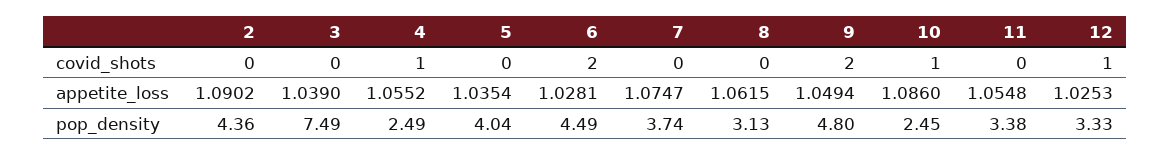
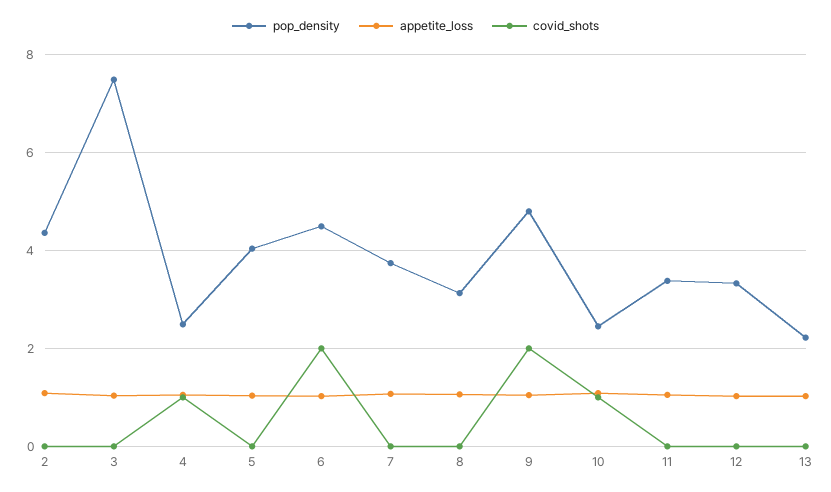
  {
    "covid_shots": {
      "2": 0,
      "3": 0,
      "4": 1,
      "5": 0,
      "6": 2,
      "7": 0,
      "8": 0,
      "9": 2,
      "10": 1,
      "11": 0,
-     "12": 1
+     "12": 0,
+     "13": 0
    },
    "appetite_loss": {
      "2": 1.0902,
      "3": 1.039,
      "4": 1.0552,
      "5": 1.0354,
      "6": 1.0281,
      "7": 1.0747,
      "8": 1.0615,
      "9": 1.0494,
      "10": 1.086,
      "11": 1.0548,
-     "12": 1.0253
+     "12": 1.0253,
+     "13": 1
    },
    "pop_density": {
      "2": 4.36,
      "3": 7.49,
      "4": 2.49,
      "5": 4.04,
      "6": 4.49,
      "7": 3.74,
      "8": 3.13,
      "9": 4.8,
      "10": 2.45,
      "11": 3.38,
-     "12": 3.33
+     "12": 3.33,
+     "13": 2.2
    }
  }

